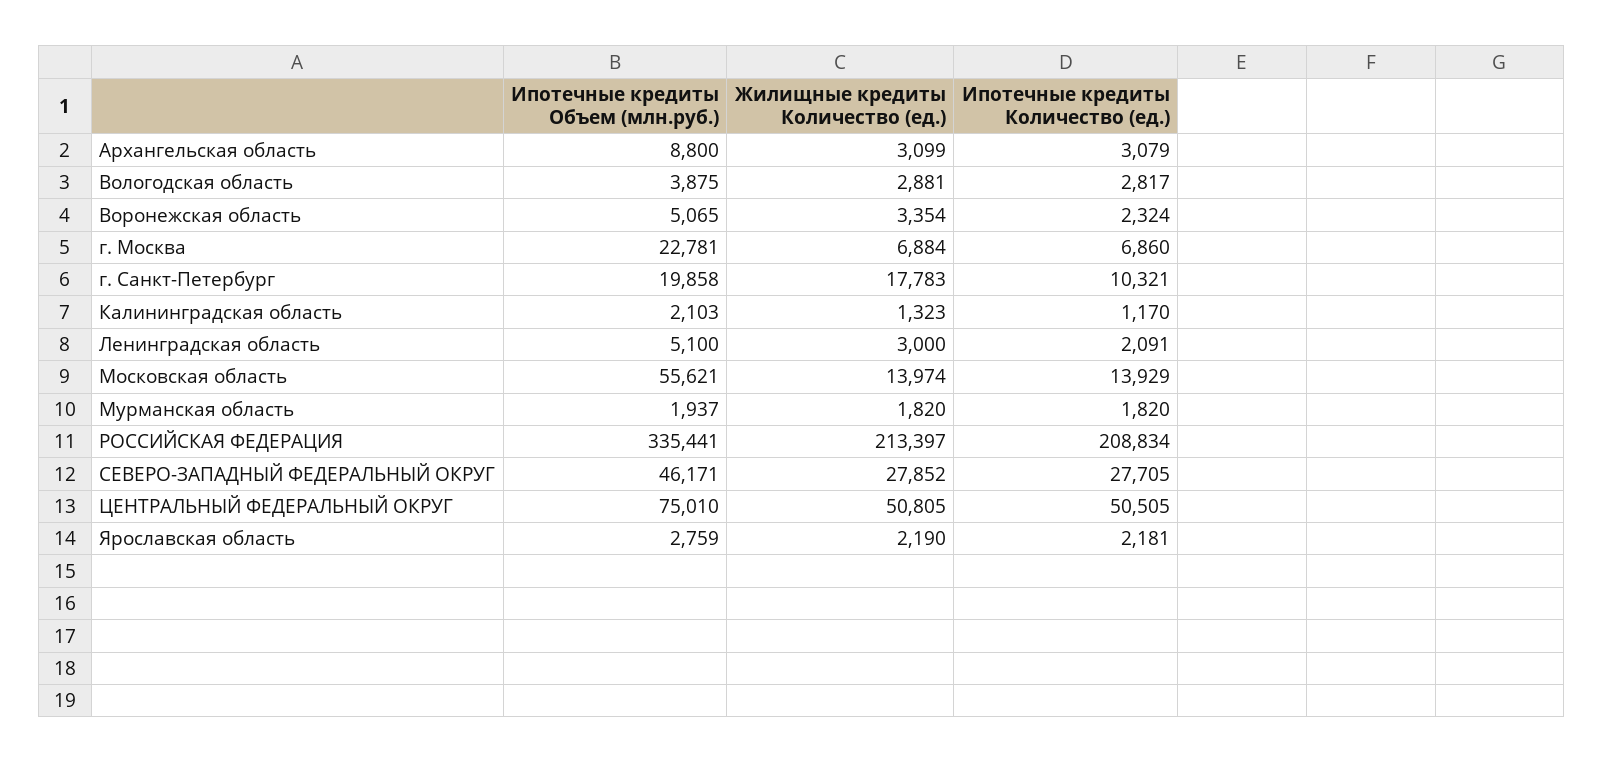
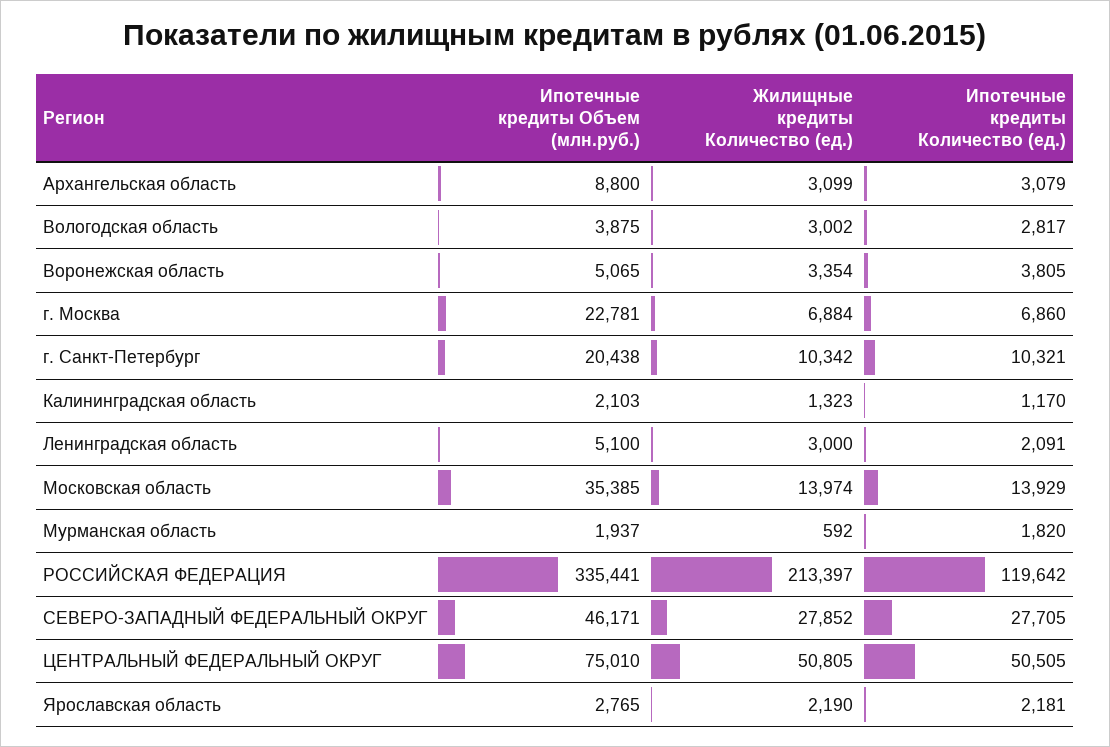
  {
    "Ипотечные кредиты Объем (млн.руб.)": {
      "Архангельская область": 8800,
      "Вологодская область": 3875,
      "Воронежская область": 5065,
      "г. Москва": 22781,
-     "г. Санкт-Петербург": 19858,
+     "г. Санкт-Петербург": 20438,
      "Калининградская область": 2103,
      "Ленинградская область": 5100,
-     "Московская область": 55621,
+     "Московская область": 35385,
      "Мурманская область": 1937,
      "РОССИЙСКАЯ ФЕДЕРАЦИЯ": 335441,
      "СЕВЕРО-ЗАПАДНЫЙ ФЕДЕРАЛЬНЫЙ ОКРУГ": 46171,
      "ЦЕНТРАЛЬНЫЙ ФЕДЕРАЛЬНЫЙ ОКРУГ": 75010,
-     "Ярославская область": 2759
+     "Ярославская область": 2765
    },
    "Жилищные кредиты Количество (ед.)": {
      "Архангельская область": 3099,
-     "Вологодская область": 2881,
+     "Вологодская область": 3002,
      "Воронежская область": 3354,
      "г. Москва": 6884,
-     "г. Санкт-Петербург": 17783,
+     "г. Санкт-Петербург": 10342,
      "Калининградская область": 1323,
      "Ленинградская область": 3000,
      "Московская область": 13974,
-     "Мурманская область": 1820,
+     "Мурманская область": 592,
      "РОССИЙСКАЯ ФЕДЕРАЦИЯ": 213397,
      "СЕВЕРО-ЗАПАДНЫЙ ФЕДЕРАЛЬНЫЙ ОКРУГ": 27852,
      "ЦЕНТРАЛЬНЫЙ ФЕДЕРАЛЬНЫЙ ОКРУГ": 50805,
      "Ярославская область": 2190
    },
    "Ипотечные кредиты Количество (ед.)": {
      "Архангельская область": 3079,
      "Вологодская область": 2817,
-     "Воронежская область": 2324,
+     "Воронежская область": 3805,
      "г. Москва": 6860,
      "г. Санкт-Петербург": 10321,
      "Калининградская область": 1170,
      "Ленинградская область": 2091,
      "Московская область": 13929,
      "Мурманская область": 1820,
-     "РОССИЙСКАЯ ФЕДЕРАЦИЯ": 208834,
+     "РОССИЙСКАЯ ФЕДЕРАЦИЯ": 119642,
      "СЕВЕРО-ЗАПАДНЫЙ ФЕДЕРАЛЬНЫЙ ОКРУГ": 27705,
      "ЦЕНТРАЛЬНЫЙ ФЕДЕРАЛЬНЫЙ ОКРУГ": 50505,
      "Ярославская область": 2181
    }
  }

